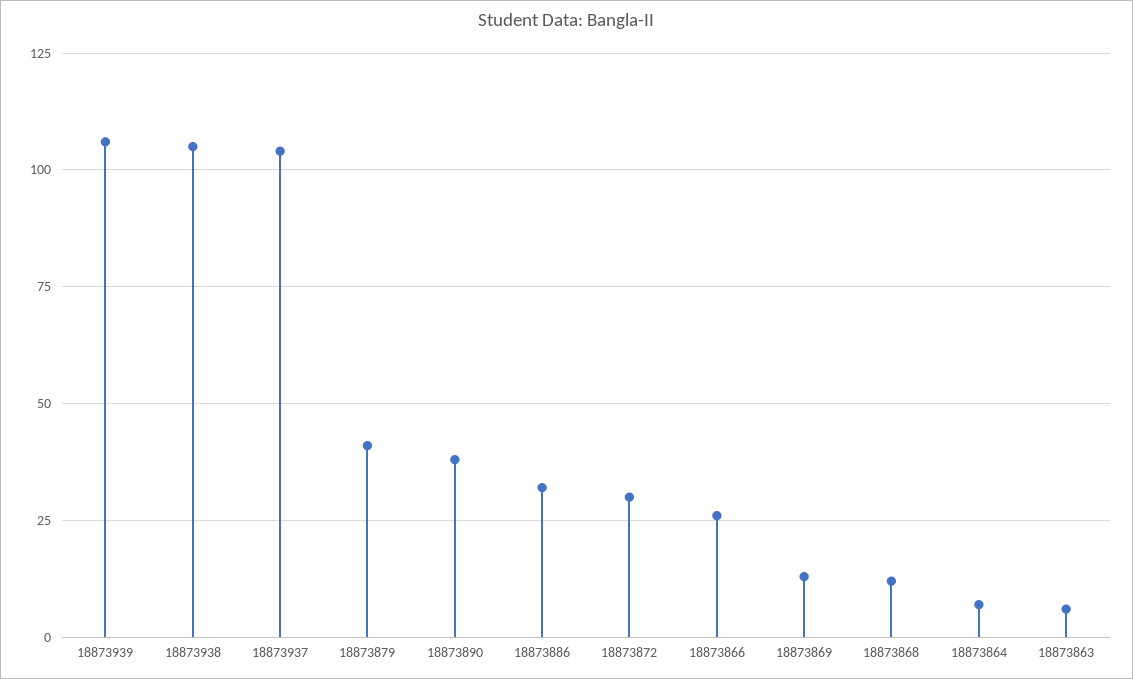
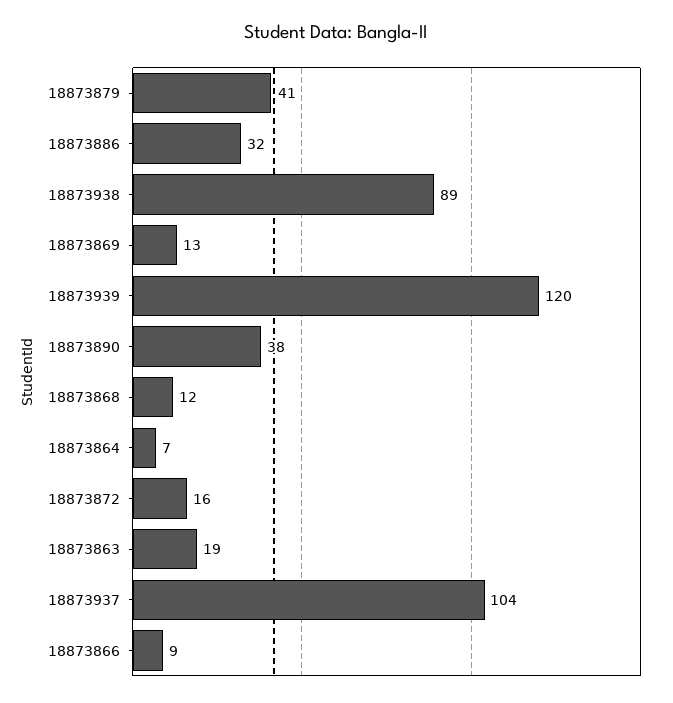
  {
-   "18873939": 105,
+   "18873939": 120,
-   "18873938": 105,
+   "18873938": 89,
    "18873937": 104,
    "18873879": 41,
    "18873890": 38,
    "18873886": 32,
-   "18873872": 30,
+   "18873872": 16,
-   "18873866": 25,
+   "18873866": 9,
    "18873869": 13,
    "18873868": 12,
    "18873864": 7,
-   "18873863": 5
+   "18873863": 19
  }

